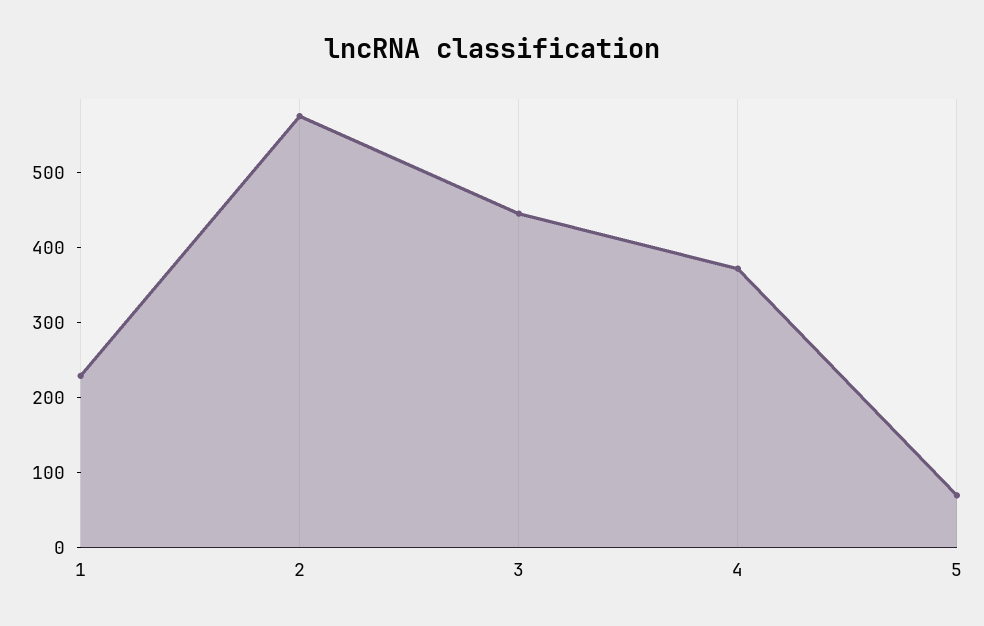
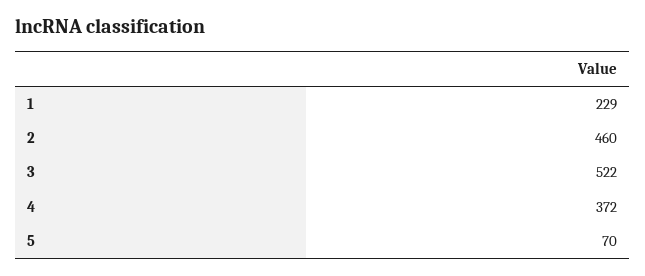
  {
    "1": 229,
-   "2": 580,
+   "2": 460,
-   "3": 440,
+   "3": 522,
    "4": 372,
    "5": 70
  }

